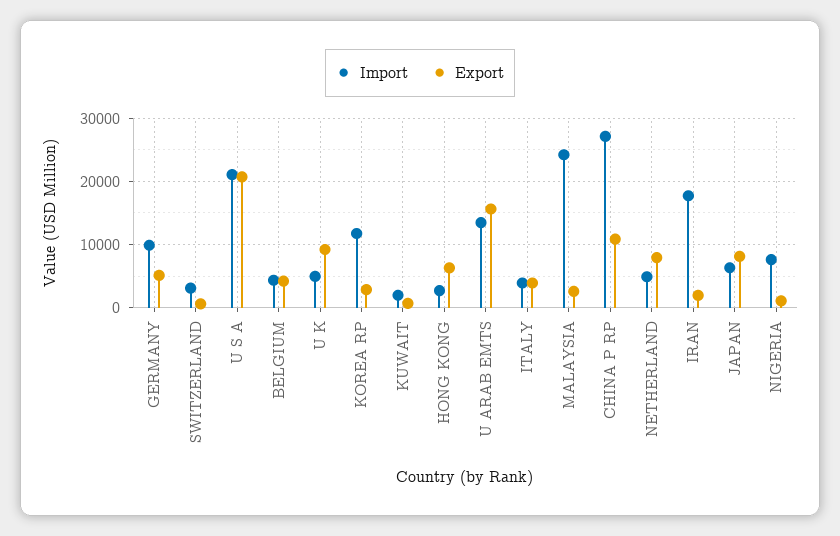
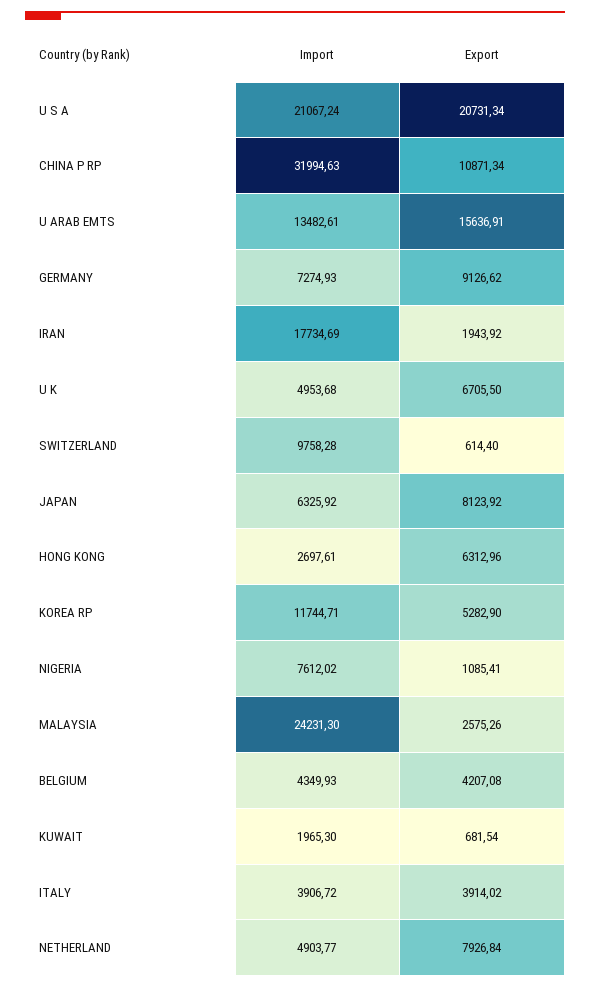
  {
    "Import": {
-     "GERMANY": 10000,
+     "GERMANY": 7274.93,
-     "SWITZERLAND": 3000,
+     "SWITZERLAND": 9758.28,
      "U S A": 21067.24,
      "BELGIUM": 4349.93,
      "U K": 4953.68,
      "KOREA RP": 11744.71,
      "KUWAIT": 1965.3,
      "HONG KONG": 2697.61,
      "U ARAB EMTS": 13482.61,
      "ITALY": 3906.72,
      "MALAYSIA": 24231.3,
-     "CHINA P RP": 27000,
+     "CHINA P RP": 31994.63,
      "NETHERLAND": 4903.77,
      "IRAN": 17734.69,
      "JAPAN": 6325.92,
      "NIGERIA": 7612.02
    },
    "Export": {
-     "GERMANY": 5000,
+     "GERMANY": 9126.62,
      "SWITZERLAND": 614.4,
      "U S A": 20731.34,
      "BELGIUM": 4207.08,
-     "U K": 9000,
+     "U K": 6705.5,
-     "KOREA RP": 3000,
+     "KOREA RP": 5282.9,
      "KUWAIT": 681.54,
      "HONG KONG": 6312.96,
      "U ARAB EMTS": 15636.91,
      "ITALY": 3914.02,
      "MALAYSIA": 2575.26,
      "CHINA P RP": 10871.34,
      "NETHERLAND": 7926.84,
      "IRAN": 1943.92,
      "JAPAN": 8123.92,
      "NIGERIA": 1085.41
    }
  }

